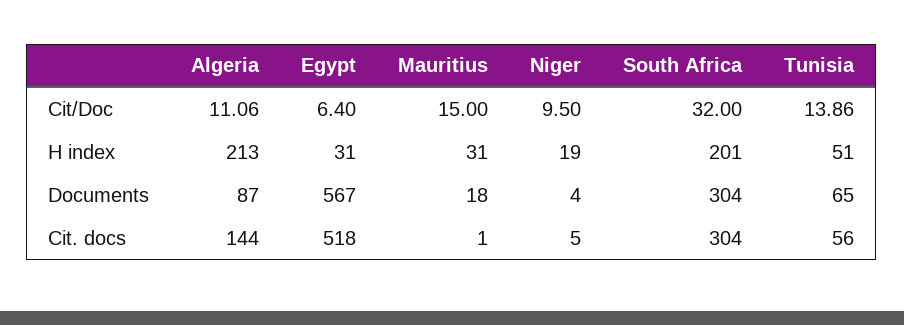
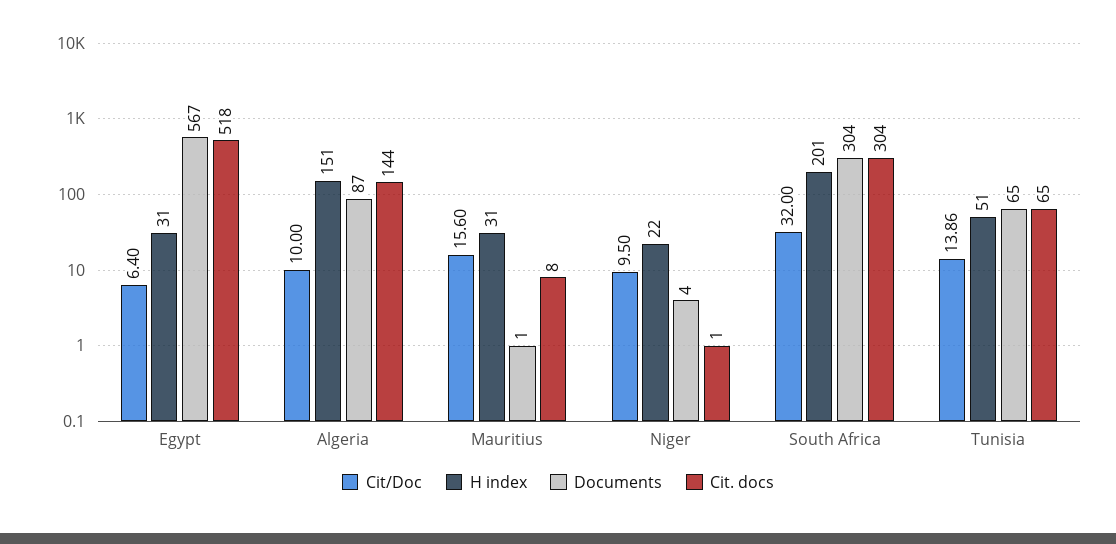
  {
    "Cit/Doc": {
-     "Algeria": 11.06,
+     "Algeria": 10,
      "Egypt": 6.4,
-     "Mauritius": 15,
+     "Mauritius": 15.6,
      "Niger": 9.5,
      "South Africa": 32,
      "Tunisia": 13.86
    },
    "H index": {
-     "Algeria": 213,
+     "Algeria": 151,
      "Egypt": 31,
      "Mauritius": 31,
-     "Niger": 19,
+     "Niger": 22,
      "South Africa": 201,
      "Tunisia": 51
    },
    "Documents": {
      "Algeria": 87,
      "Egypt": 567,
-     "Mauritius": 18,
+     "Mauritius": 1,
      "Niger": 4,
      "South Africa": 304,
      "Tunisia": 65
    },
    "Cit. docs": {
      "Algeria": 144,
      "Egypt": 518,
-     "Mauritius": 1,
+     "Mauritius": 8,
-     "Niger": 5,
+     "Niger": 1,
      "South Africa": 304,
-     "Tunisia": 56
+     "Tunisia": 65
    }
  }

